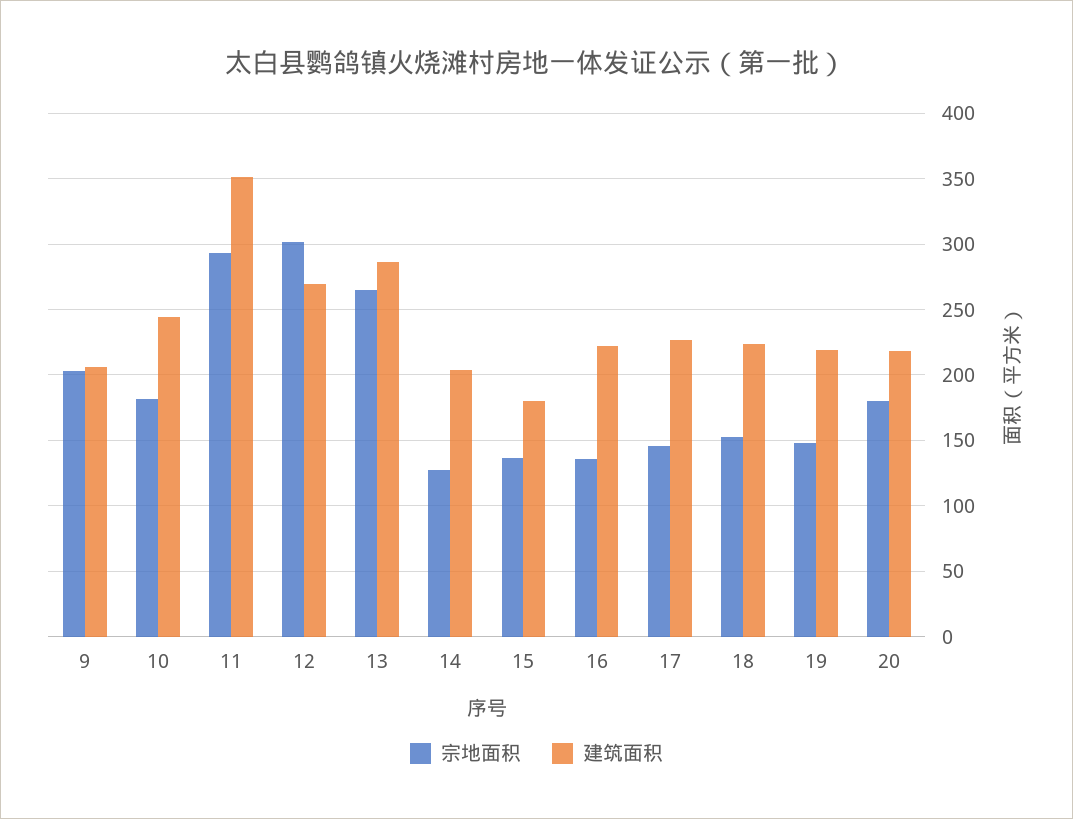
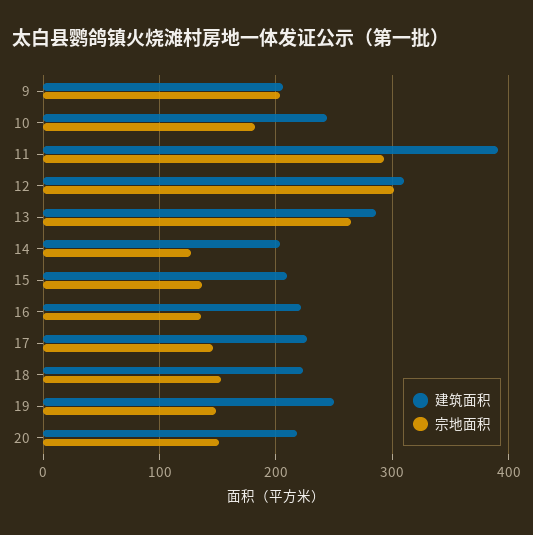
  {
    "宗地面积": {
      "9": 205,
      "10": 180,
      "11": 295,
      "12": 300,
      "13": 265,
      "14": 125,
      "15": 135,
      "16": 135,
      "17": 145,
      "18": 150,
      "19": 150,
-     "20": 180
+     "20": 150
    },
    "建筑面积": {
      "9": 205,
      "10": 245,
-     "11": 350,
+     "11": 390,
-     "12": 270,
+     "12": 310,
      "13": 285,
      "14": 205,
-     "15": 180,
+     "15": 210,
      "16": 220,
      "17": 225,
      "18": 225,
-     "19": 220,
+     "19": 250,
      "20": 220
    }
  }

